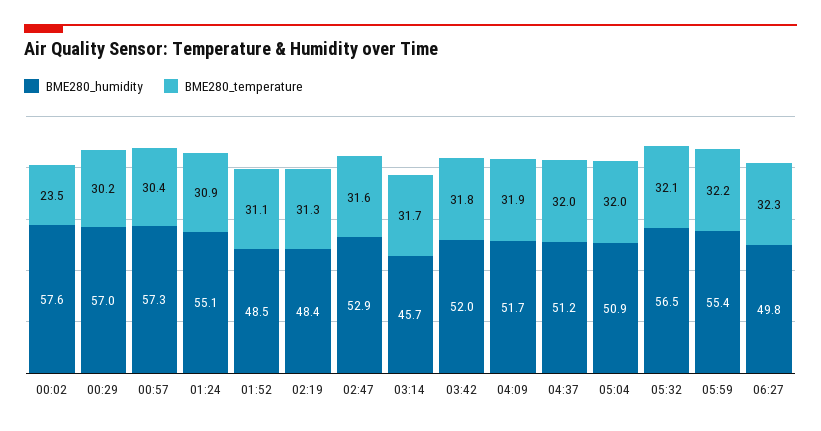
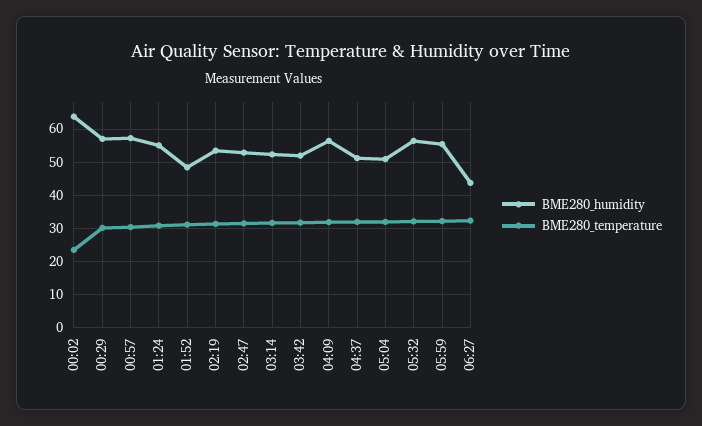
  {
    "BME280_humidity": {
-     "00:02": 57.6,
+     "00:02": 64,
      "00:29": 57,
      "00:57": 57.3,
      "01:24": 55.1,
      "01:52": 48.5,
-     "02:19": 48.4,
+     "02:19": 54,
      "02:47": 52.9,
-     "03:14": 45.7,
+     "03:14": 52,
      "03:42": 52,
-     "04:09": 51.7,
+     "04:09": 56,
      "04:37": 51.2,
      "05:04": 50.9,
      "05:32": 56.5,
      "05:59": 55.4,
-     "06:27": 49.8
+     "06:27": 44
    },
    "BME280_temperature": {
      "00:02": 23.5,
      "00:29": 30.2,
      "00:57": 30.4,
      "01:24": 30.9,
      "01:52": 31.1,
      "02:19": 31.3,
      "02:47": 31.6,
      "03:14": 31.7,
      "03:42": 31.8,
      "04:09": 31.9,
      "04:37": 32,
      "05:04": 32,
      "05:32": 32.1,
      "05:59": 32.2,
      "06:27": 32.3
    }
  }

